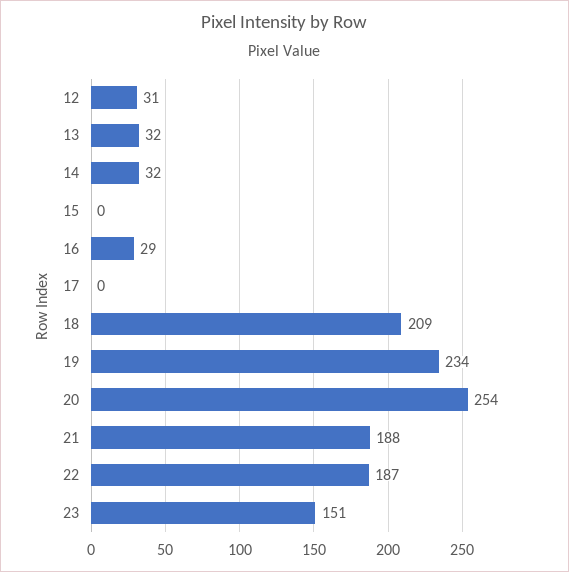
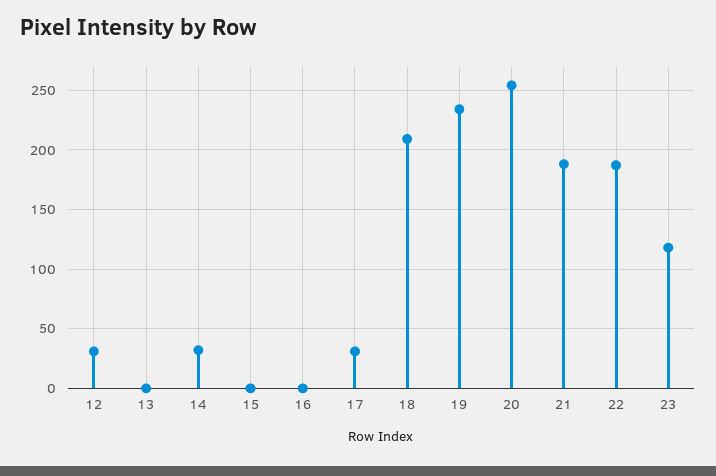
  {
    "12": 31,
-   "13": 32,
+   "13": 0,
    "14": 32,
    "15": 0,
-   "16": 29,
+   "16": 0,
-   "17": 0,
+   "17": 30,
    "18": 209,
    "19": 234,
    "20": 254,
    "21": 188,
    "22": 187,
-   "23": 151
+   "23": 120
  }

